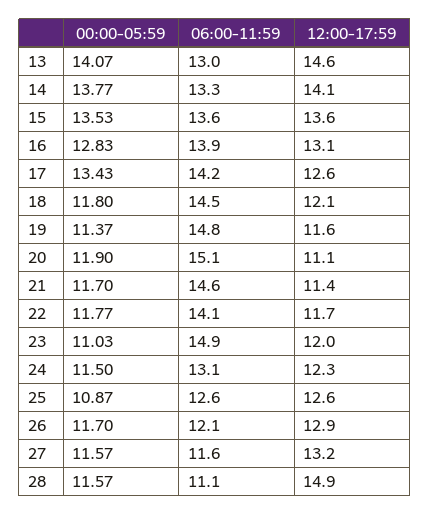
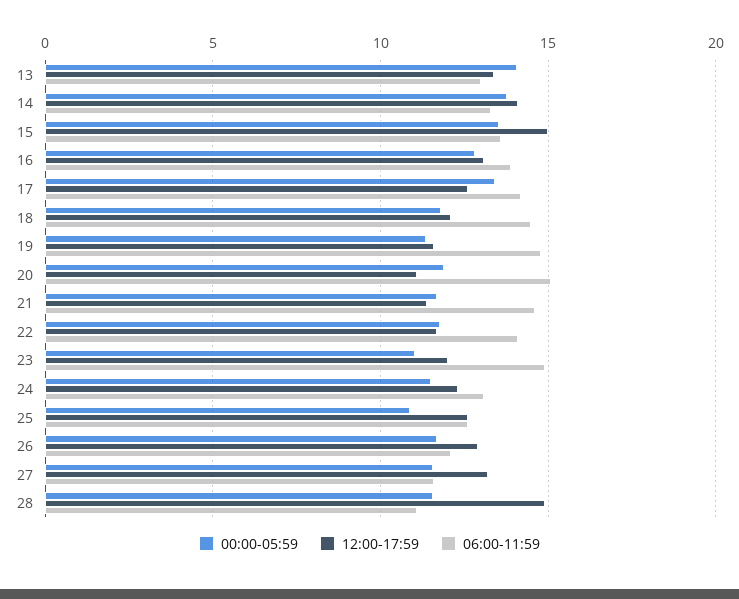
  {
    "00:00-05:59": {
      "13": 14.07,
      "14": 13.77,
      "15": 13.53,
      "16": 12.83,
      "17": 13.43,
      "18": 11.8,
      "19": 11.37,
      "20": 11.9,
      "21": 11.7,
      "22": 11.77,
      "23": 11.03,
      "24": 11.5,
      "25": 10.87,
      "26": 11.7,
      "27": 11.57,
      "28": 11.57
    },
    "06:00-11:59": {
      "13": 13,
      "14": 13.3,
      "15": 13.6,
      "16": 13.9,
      "17": 14.2,
      "18": 14.5,
      "19": 14.8,
      "20": 15.1,
      "21": 14.6,
      "22": 14.1,
      "23": 14.9,
      "24": 13.1,
      "25": 12.6,
      "26": 12.1,
      "27": 11.6,
      "28": 11.1
    },
    "12:00-17:59": {
-     "13": 14.6,
+     "13": 13.5,
      "14": 14.1,
-     "15": 13.6,
+     "15": 15,
      "16": 13.1,
      "17": 12.6,
      "18": 12.1,
      "19": 11.6,
      "20": 11.1,
      "21": 11.4,
      "22": 11.7,
      "23": 12,
      "24": 12.3,
      "25": 12.6,
      "26": 12.9,
      "27": 13.2,
      "28": 14.9
    }
  }

